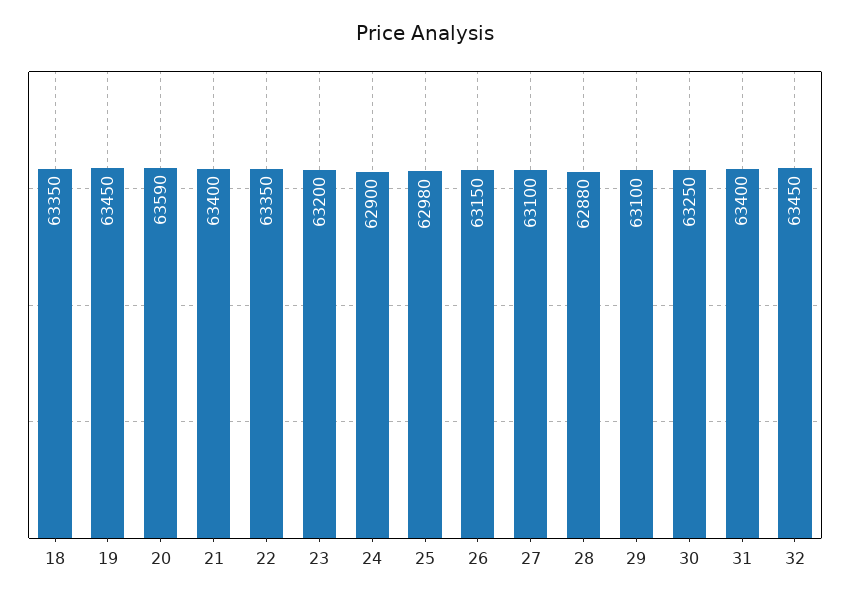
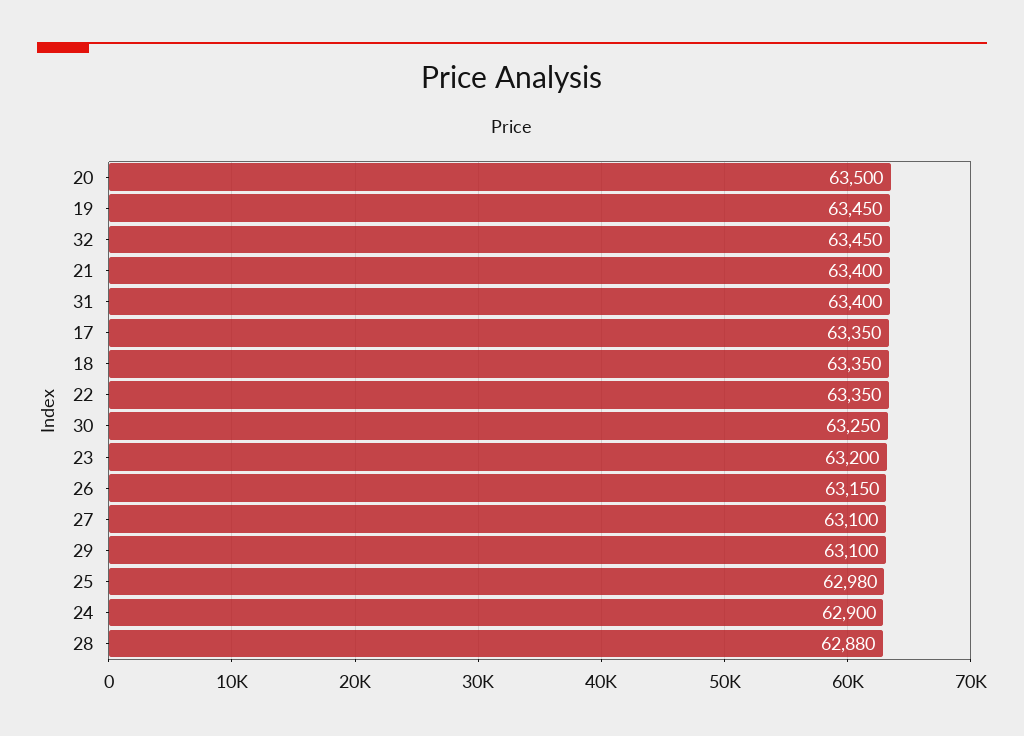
  {
    "18": 63350,
    "19": 63450,
-   "20": 63590,
+   "20": 63500,
    "21": 63400,
    "22": 63350,
    "23": 63200,
    "24": 62900,
    "25": 62980,
    "26": 63150,
    "27": 63100,
    "28": 62880,
    "29": 63100,
    "30": 63250,
    "31": 63400,
-   "32": 63450
+   "32": 63450,
+   "17": 63350
  }

